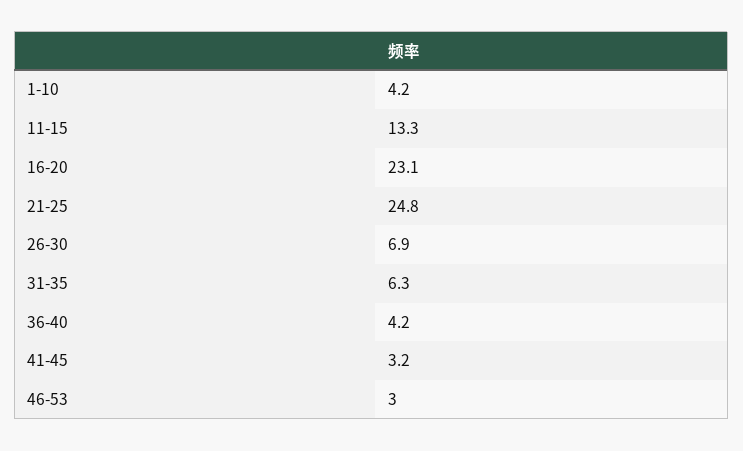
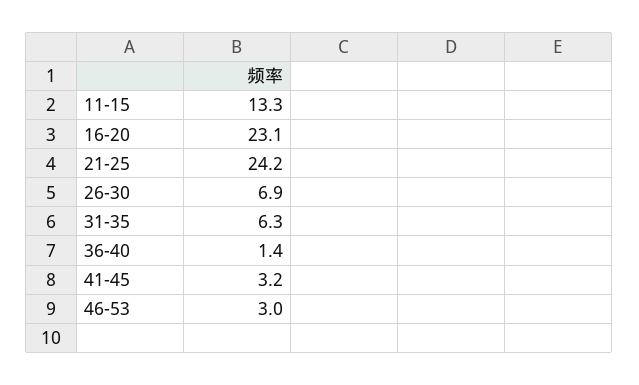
  {
-   "1-10": 4.2,
    "11-15": 13.3,
    "16-20": 23.1,
-   "21-25": 24.8,
+   "21-25": 24.2,
    "26-30": 6.9,
    "31-35": 6.3,
-   "36-40": 4.2,
+   "36-40": 1.4,
    "41-45": 3.2,
    "46-53": 3
  }

